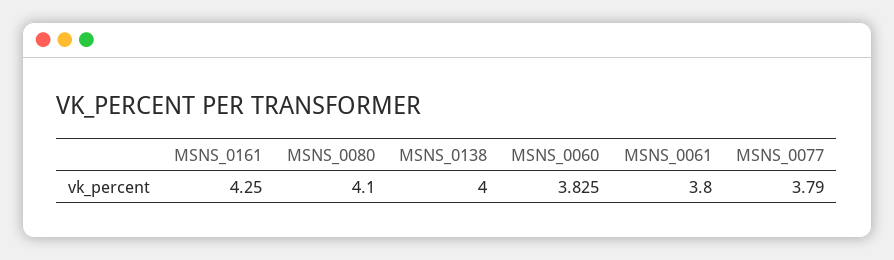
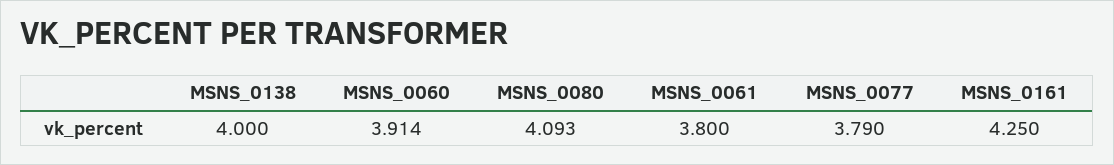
  {
    "MSNS_0161": 4.25,
-   "MSNS_0080": 4.1,
+   "MSNS_0080": 4.093,
    "MSNS_0138": 4,
-   "MSNS_0060": 3.825,
+   "MSNS_0060": 3.914,
    "MSNS_0061": 3.8,
    "MSNS_0077": 3.79
  }

